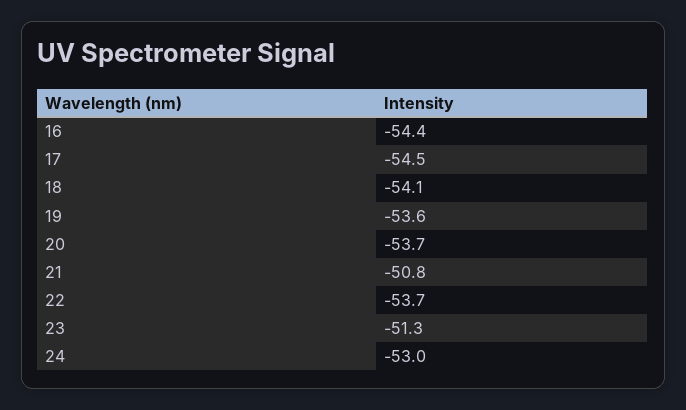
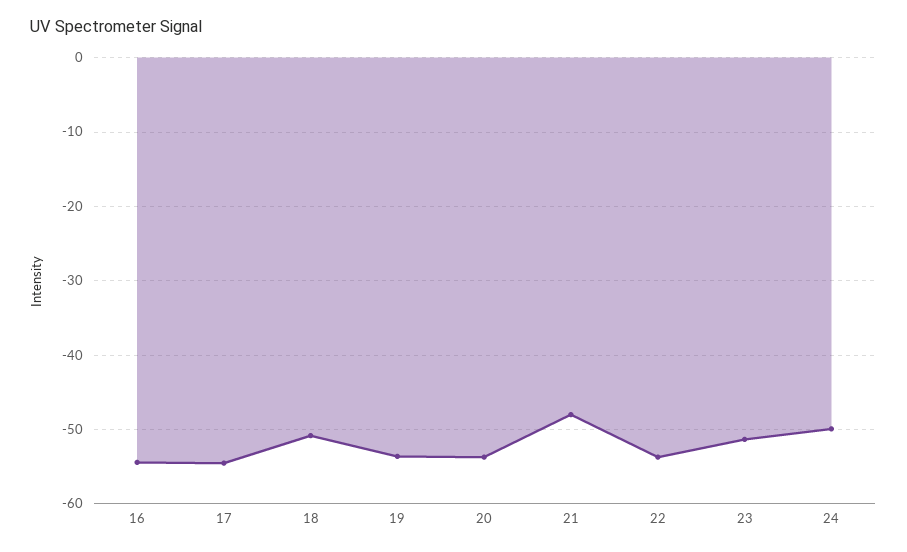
  {
    "16": -54.4,
    "17": -54.5,
-   "18": -54.1,
+   "18": -51,
    "19": -53.6,
    "20": -53.7,
-   "21": -50.8,
+   "21": -48,
    "22": -53.7,
    "23": -51.3,
-   "24": -53
+   "24": -50
  }

